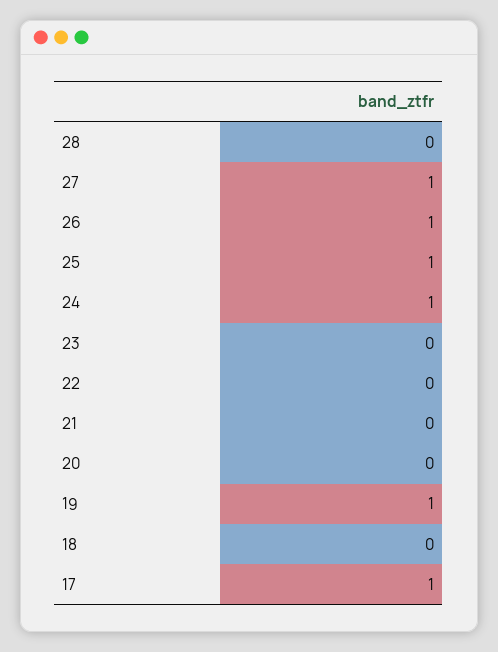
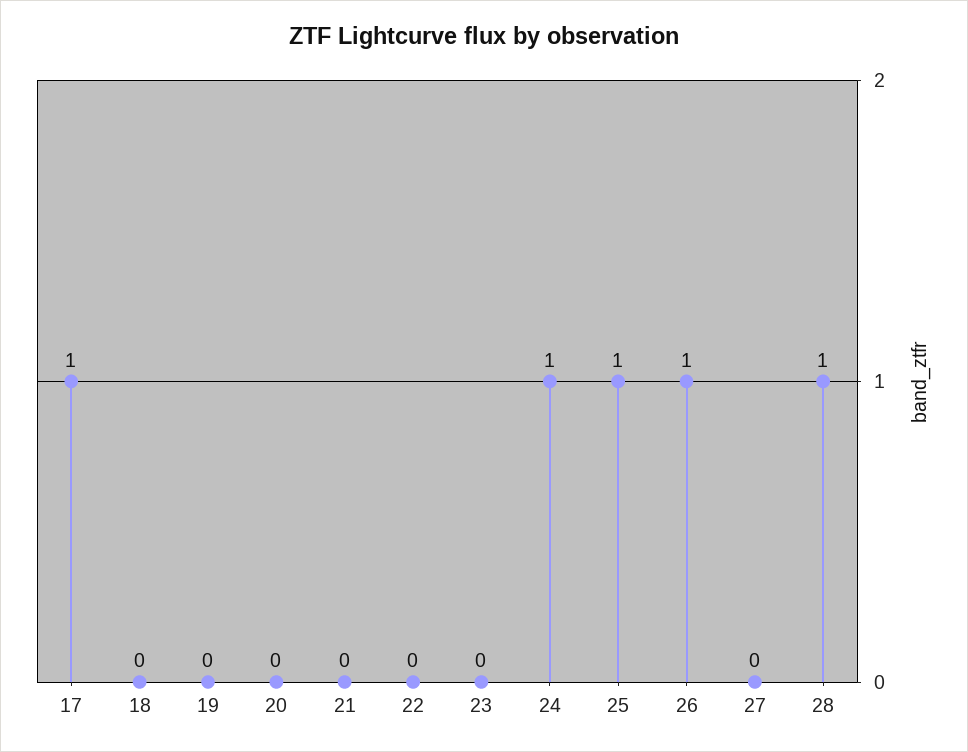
  {
-   "28": 0,
+   "28": 1,
-   "27": 1,
+   "27": 0,
    "26": 1,
    "25": 1,
    "24": 1,
    "23": 0,
    "22": 0,
    "21": 0,
    "20": 0,
-   "19": 1,
+   "19": 0,
    "18": 0,
    "17": 1
  }

